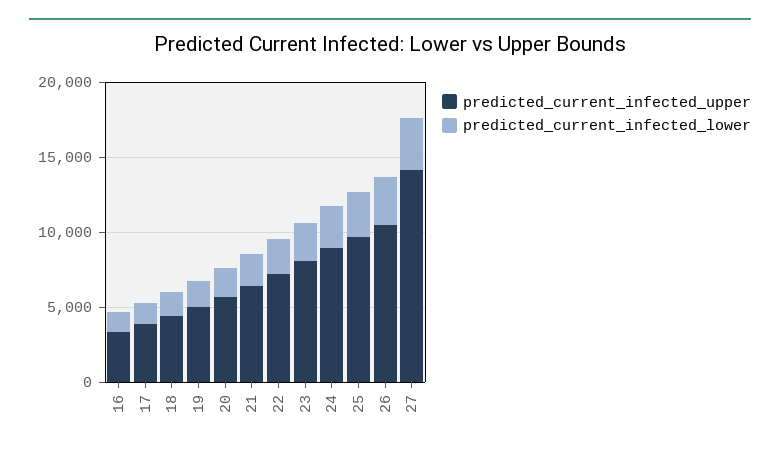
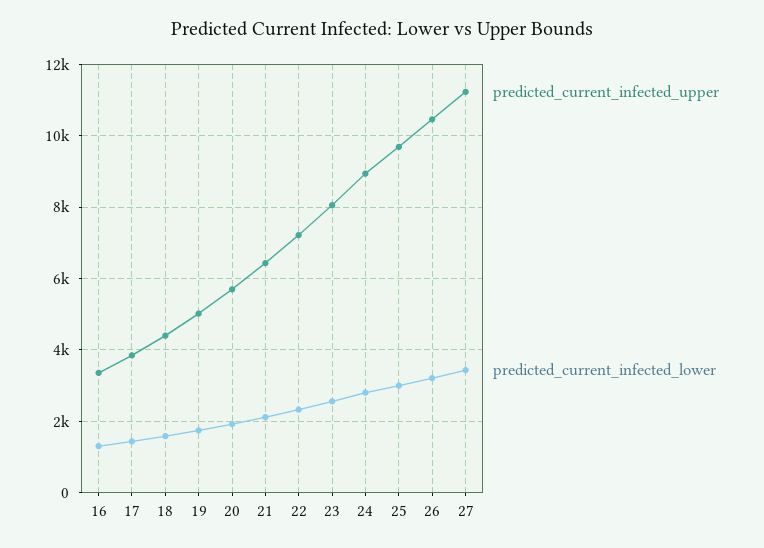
  {
    "predicted_current_infected_upper": {
      "16": 3400,
      "17": 3800,
      "18": 4400,
      "19": 5000,
      "20": 5600,
      "21": 6400,
      "22": 7200,
      "23": 8000,
      "24": 9000,
      "25": 9600,
      "26": 10400,
-     "27": 14000
+     "27": 11200
    },
    "predicted_current_infected_lower": {
      "16": 1400,
      "17": 1400,
      "18": 1600,
      "19": 1800,
      "20": 2000,
      "21": 2200,
      "22": 2400,
      "23": 2600,
      "24": 2800,
      "25": 3000,
      "26": 3200,
      "27": 3400
    }
  }

